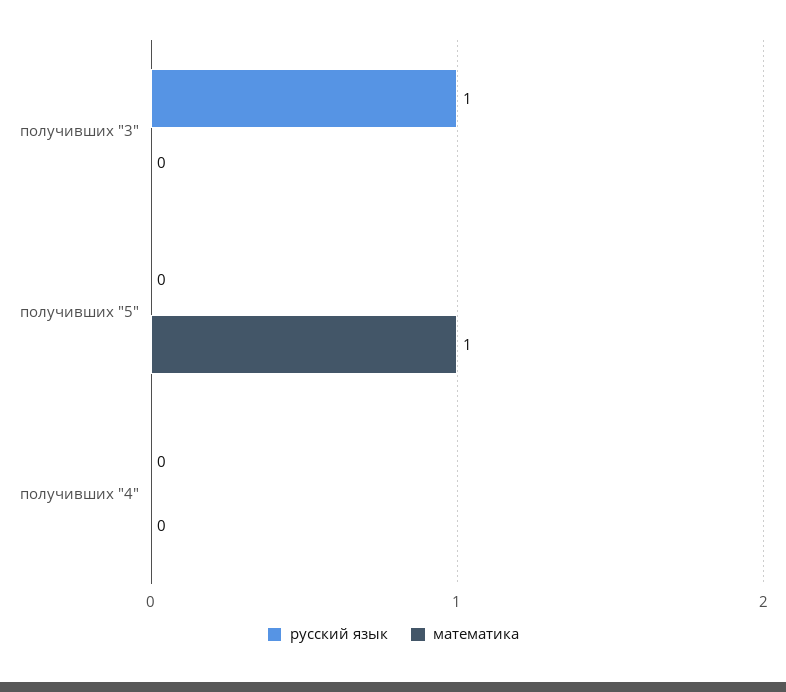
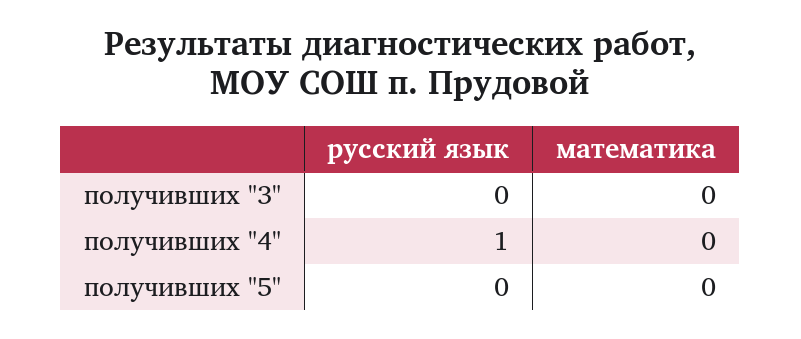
  {
    "русский язык": {
-     "получивших \"3\"": 1,
+     "получивших \"3\"": 0,
      "получивших \"5\"": 0,
-     "получивших \"4\"": 0
+     "получивших \"4\"": 1
    },
    "математика": {
      "получивших \"3\"": 0,
-     "получивших \"5\"": 1,
+     "получивших \"5\"": 0,
      "получивших \"4\"": 0
    }
  }

